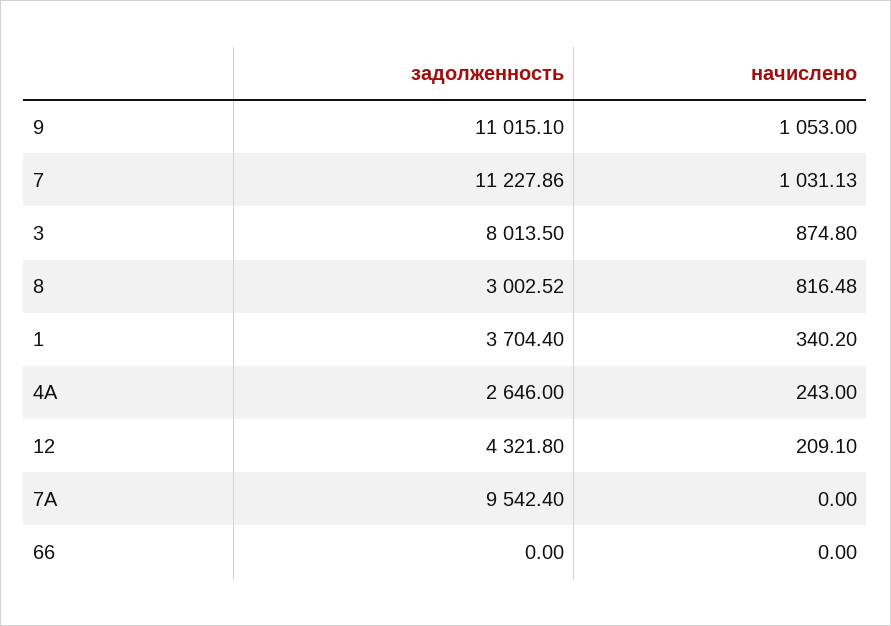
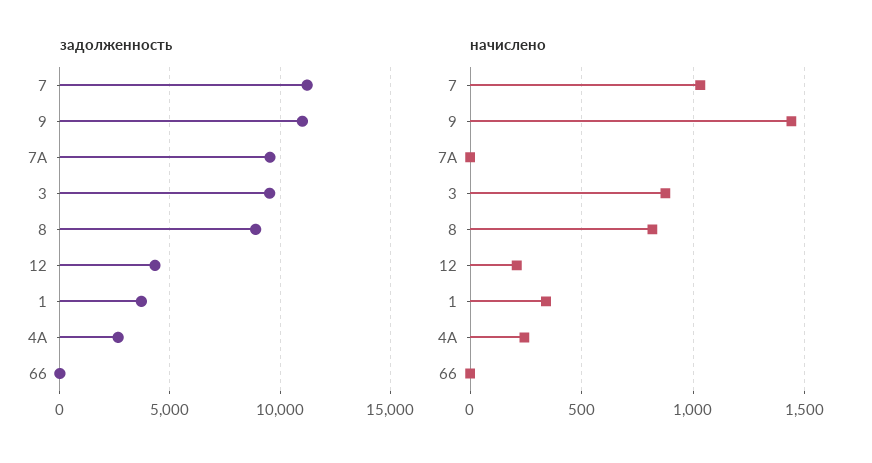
  {
    "задолженность": {
      "9": 11015.1,
      "7": 11227.86,
-     "3": 8013.5,
+     "3": 9500,
-     "8": 3002.52,
+     "8": 9000,
      "1": 3704.4,
      "4А": 2646,
      "12": 4321.8,
      "7А": 9542.4,
      "66": 0
    },
    "начислено": {
-     "9": 1053,
+     "9": 1450,
      "7": 1031.13,
      "3": 874.8,
      "8": 816.48,
      "1": 340.2,
      "4А": 243,
      "12": 209.1,
      "7А": 0,
      "66": 0
    }
  }

